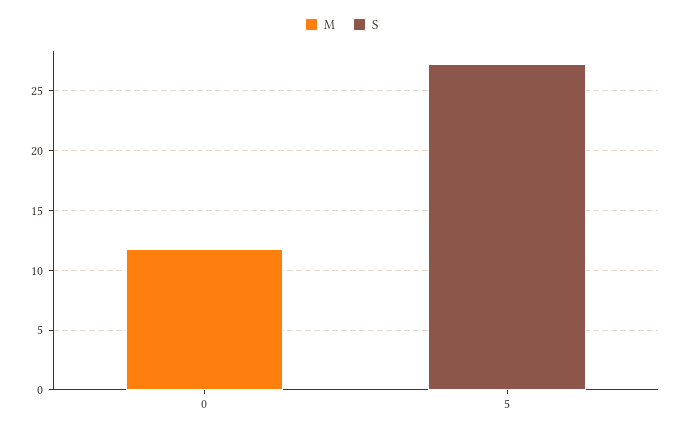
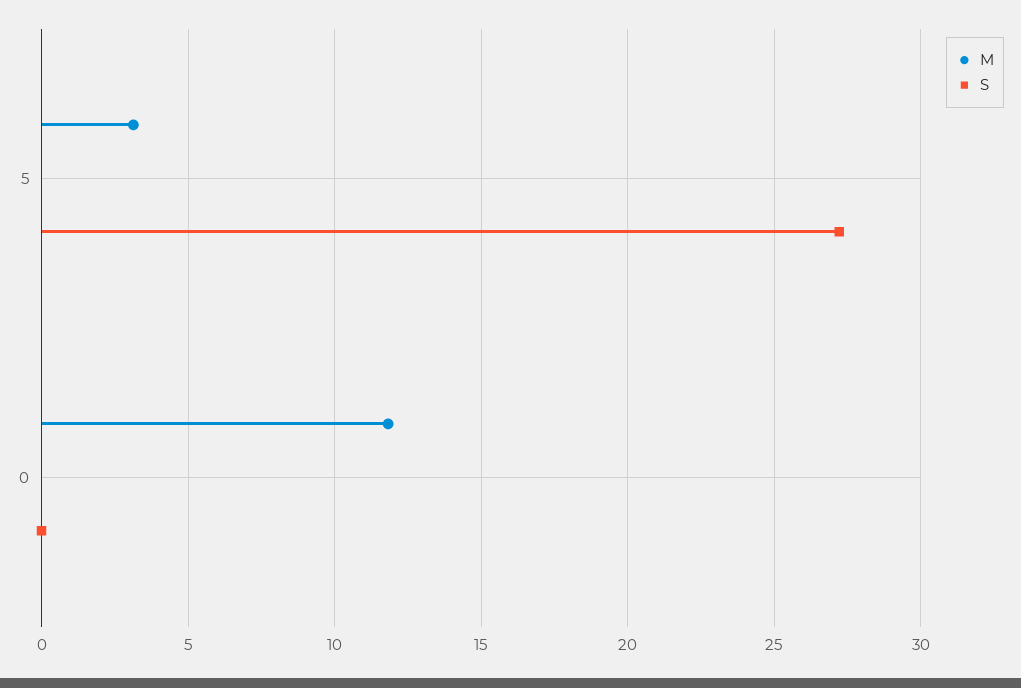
  {
    "M": {
      "0": 12,
-     "5": 0
+     "5": 3
    },
    "S": {
      "0": 0,
      "5": 27
    }
  }

